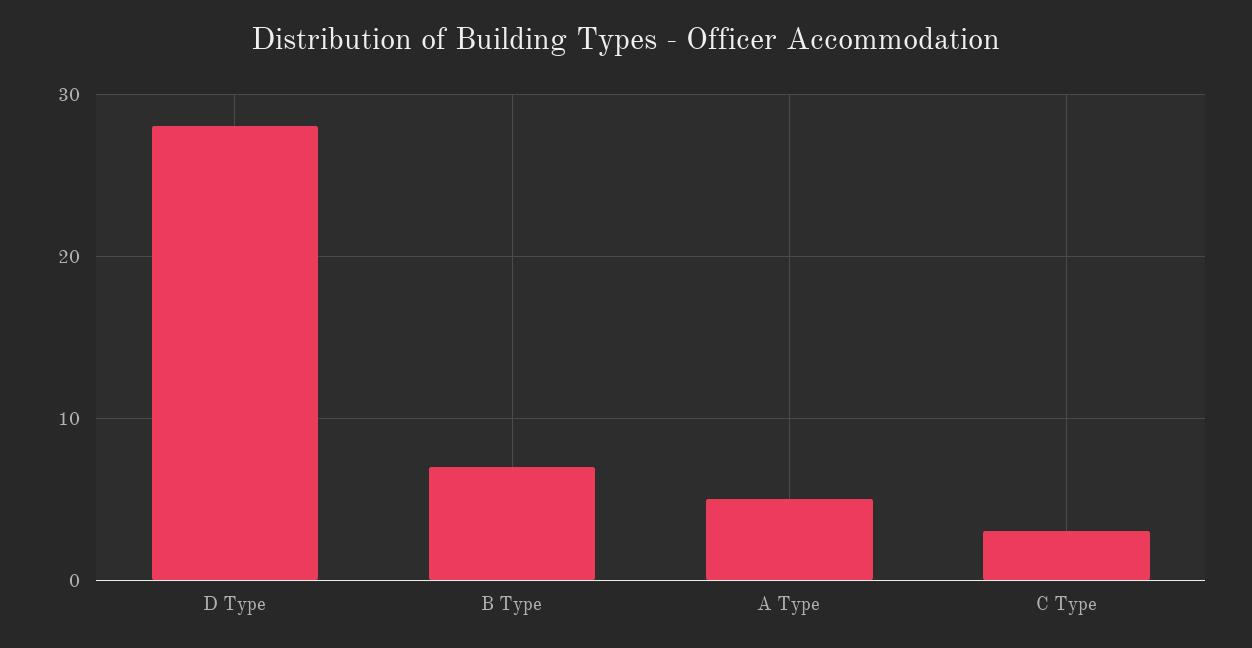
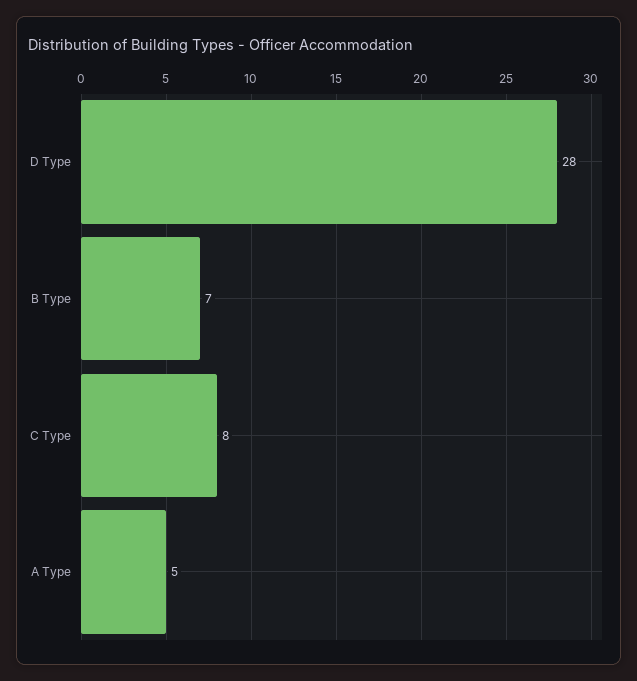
  {
    "D Type": 28,
    "B Type": 7,
    "A Type": 5,
-   "C Type": 3
+   "C Type": 8
  }

